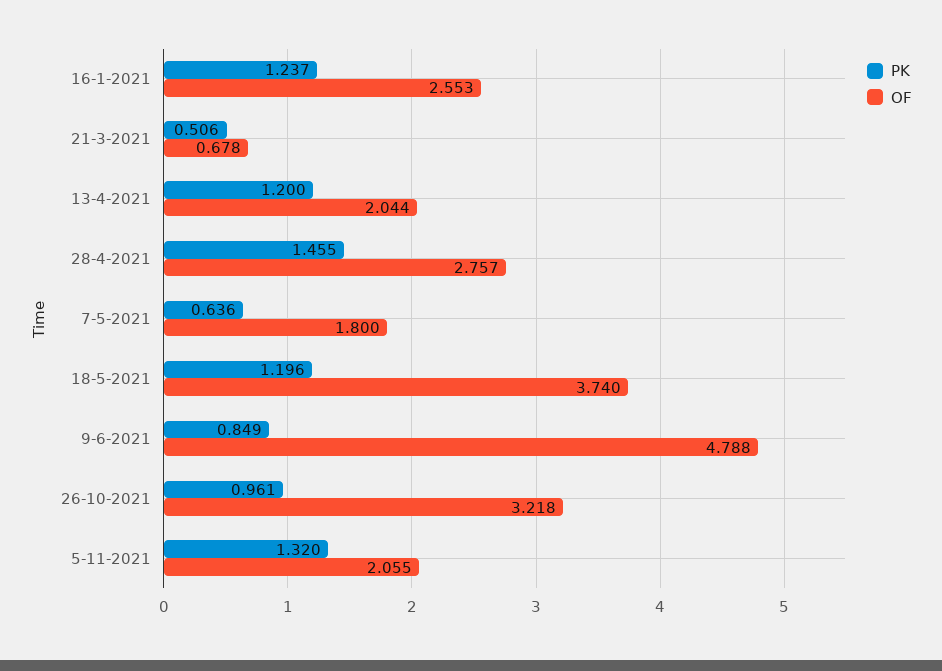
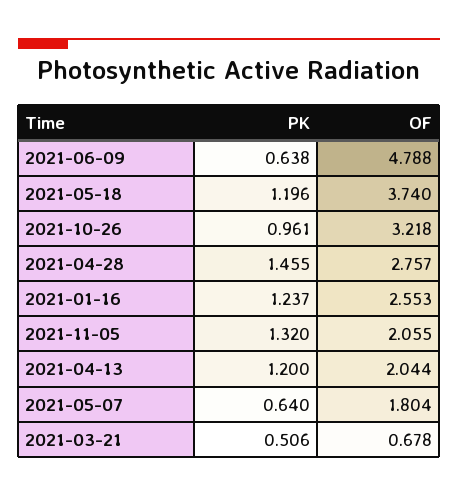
  {
    "PK": {
      "16-1-2021": 1.237,
      "21-3-2021": 0.506,
      "13-4-2021": 1.2,
      "28-4-2021": 1.455,
-     "7-5-2021": 0.636,
+     "7-5-2021": 0.64,
      "18-5-2021": 1.196,
-     "9-6-2021": 0.849,
+     "9-6-2021": 0.638,
      "26-10-2021": 0.961,
      "5-11-2021": 1.32
    },
    "OF": {
      "16-1-2021": 2.553,
      "21-3-2021": 0.678,
      "13-4-2021": 2.044,
      "28-4-2021": 2.757,
-     "7-5-2021": 1.8,
+     "7-5-2021": 1.804,
      "18-5-2021": 3.74,
      "9-6-2021": 4.788,
      "26-10-2021": 3.218,
      "5-11-2021": 2.055
    }
  }

